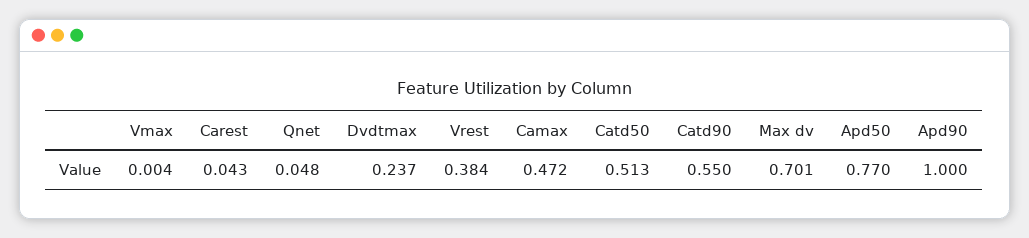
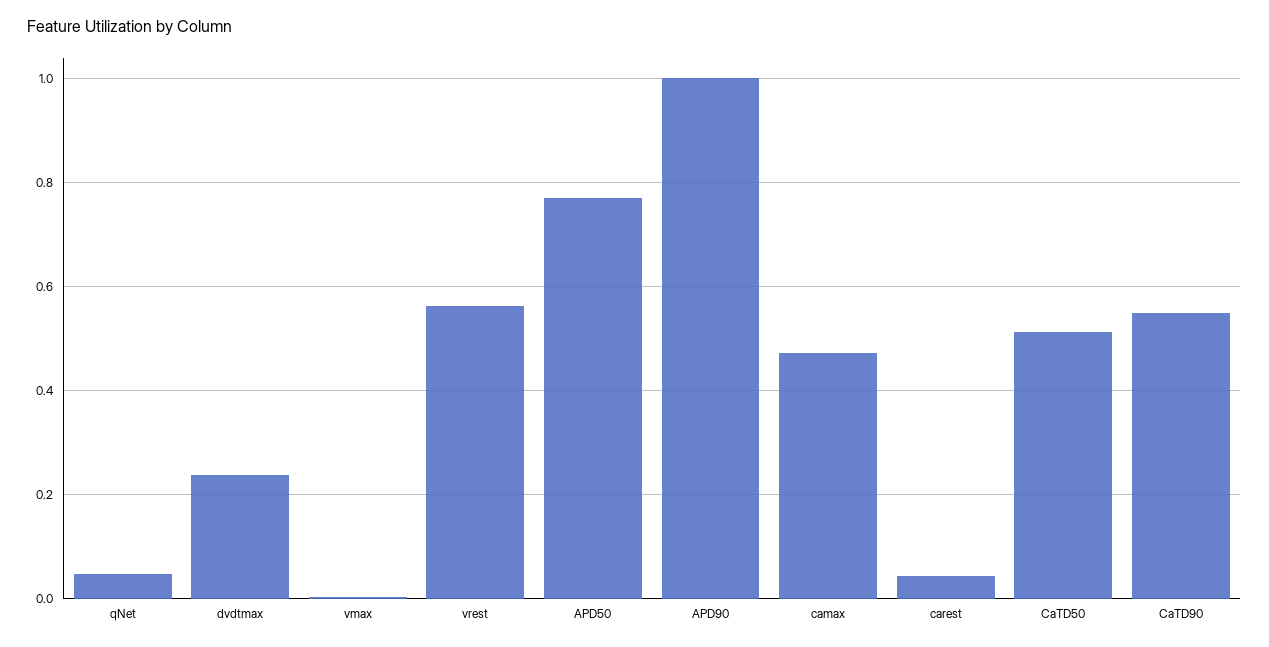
  {
    "Vmax": 0.004,
    "Carest": 0.043,
    "Qnet": 0.048,
    "Dvdtmax": 0.237,
-   "Vrest": 0.384,
+   "Vrest": 0.56,
    "Camax": 0.472,
    "Catd50": 0.513,
    "Catd90": 0.55,
-   "Max dv": 0.701,
    "Apd50": 0.77,
    "Apd90": 1
  }

